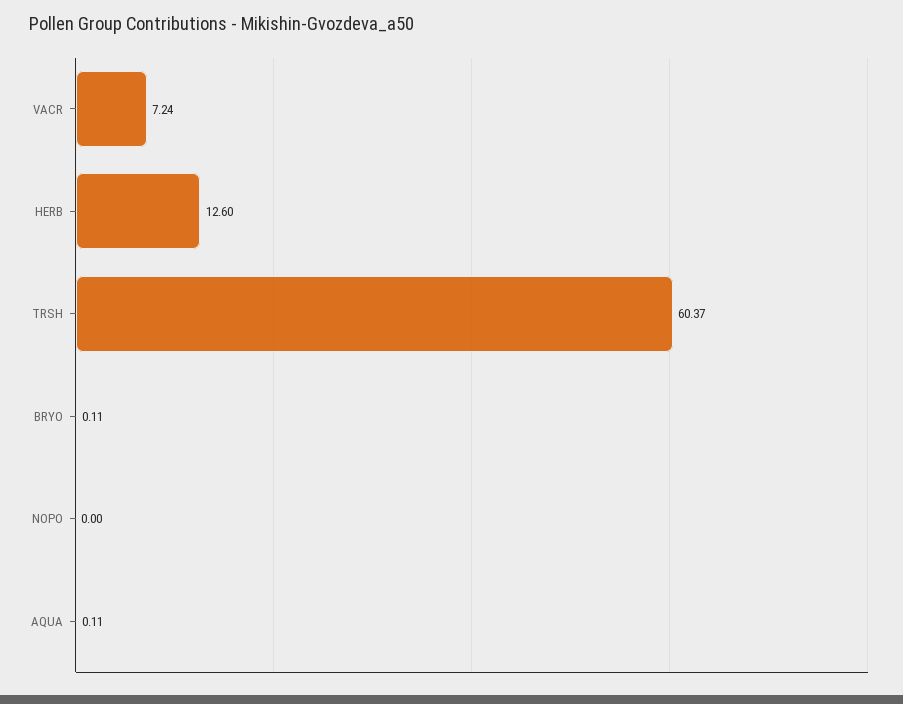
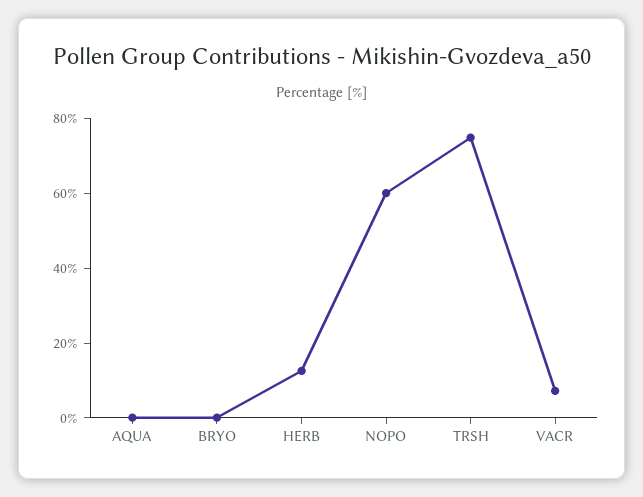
  {
    "VACR": 7.24,
    "HERB": 12.6,
-   "TRSH": 60.37,
+   "TRSH": 75,
    "BRYO": 0.11,
-   "NOPO": 0,
+   "NOPO": 60,
    "AQUA": 0.11
  }

